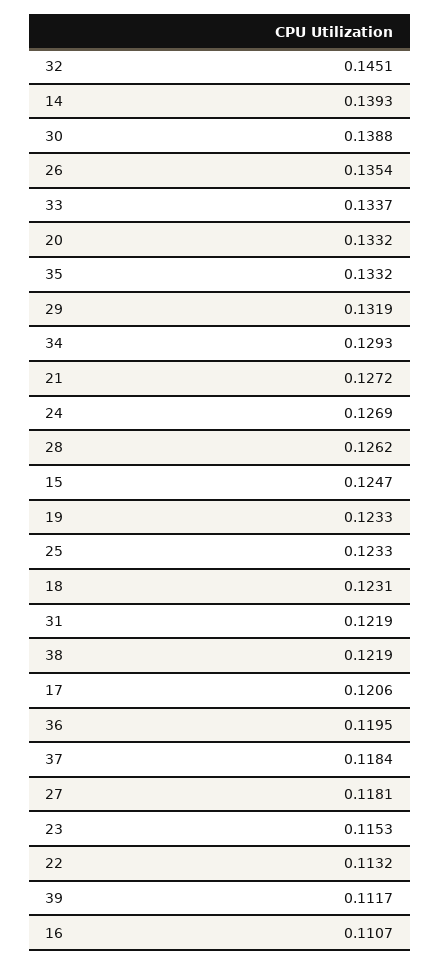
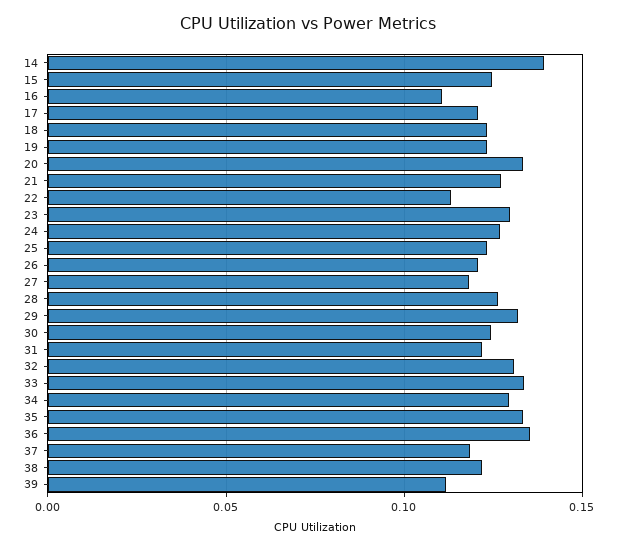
  {
-   "32": 0.1451,
+   "32": 0.13,
    "14": 0.1393,
-   "30": 0.1388,
+   "30": 0.125,
-   "26": 0.1354,
+   "26": 0.12,
    "33": 0.1337,
    "20": 0.1332,
    "35": 0.1332,
    "29": 0.1319,
    "34": 0.1293,
    "21": 0.1272,
    "24": 0.1269,
    "28": 0.1262,
    "15": 0.1247,
    "19": 0.1233,
    "25": 0.1233,
    "18": 0.1231,
    "31": 0.1219,
    "38": 0.1219,
    "17": 0.1206,
-   "36": 0.1195,
+   "36": 0.135,
    "37": 0.1184,
    "27": 0.1181,
-   "23": 0.1153,
+   "23": 0.13,
    "22": 0.1132,
    "39": 0.1117,
    "16": 0.1107
  }

